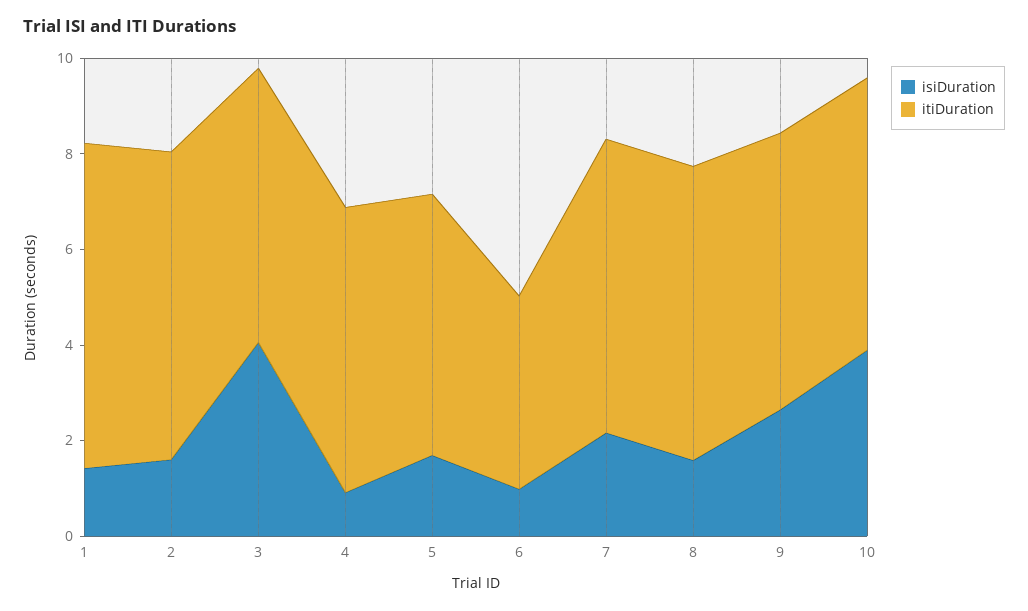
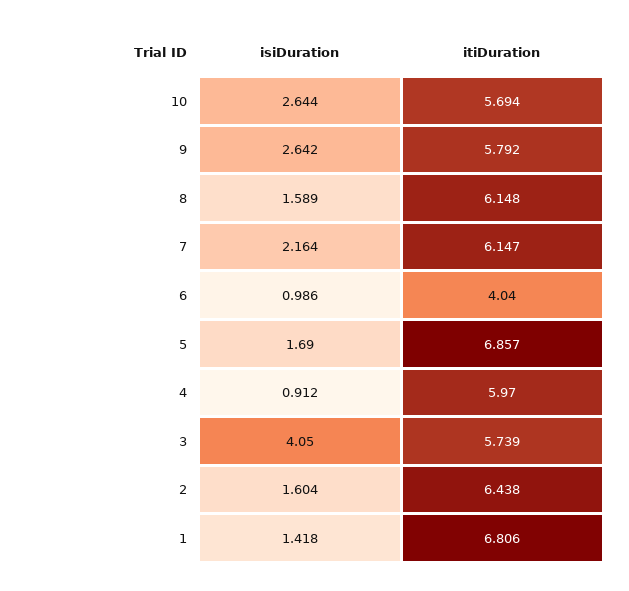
  {
    "isiDuration": {
      "1": 1.418,
      "2": 1.604,
      "3": 4.05,
      "4": 0.912,
      "5": 1.69,
      "6": 0.986,
      "7": 2.164,
      "8": 1.589,
      "9": 2.642,
-     "10": 4
+     "10": 2.644
    },
    "itiDuration": {
      "1": 6.806,
      "2": 6.438,
      "3": 5.739,
      "4": 5.97,
-     "5": 5.5,
+     "5": 6.857,
      "6": 4.04,
      "7": 6.147,
      "8": 6.148,
      "9": 5.792,
      "10": 5.694
    }
  }

